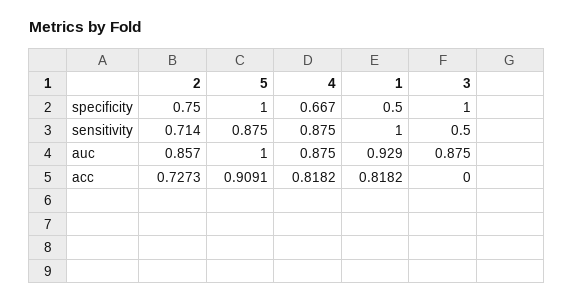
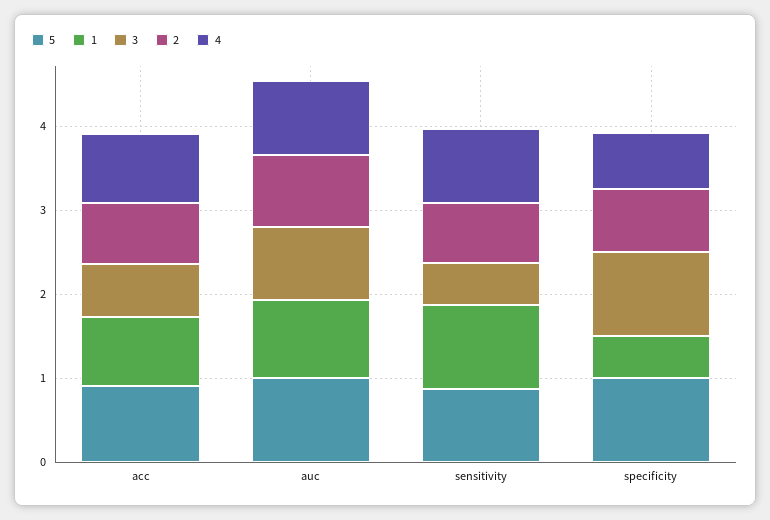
  {
    "2": {
      "specificity": 0.75,
      "sensitivity": 0.714,
      "auc": 0.857,
      "acc": 0.7273
    },
    "5": {
      "specificity": 1,
      "sensitivity": 0.875,
      "auc": 1,
      "acc": 0.9091
    },
    "4": {
      "specificity": 0.667,
      "sensitivity": 0.875,
      "auc": 0.875,
      "acc": 0.8182
    },
    "1": {
      "specificity": 0.5,
      "sensitivity": 1,
      "auc": 0.929,
      "acc": 0.8182
    },
    "3": {
      "specificity": 1,
      "sensitivity": 0.5,
      "auc": 0.875,
-     "acc": 0
+     "acc": 0.6
    }
  }

